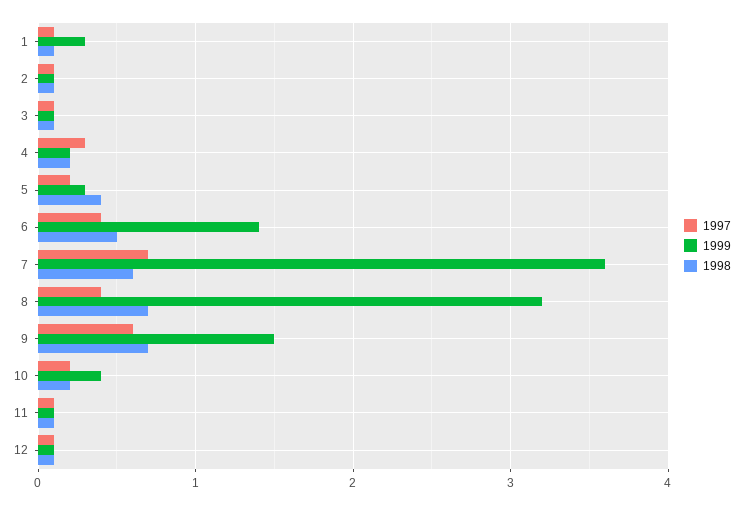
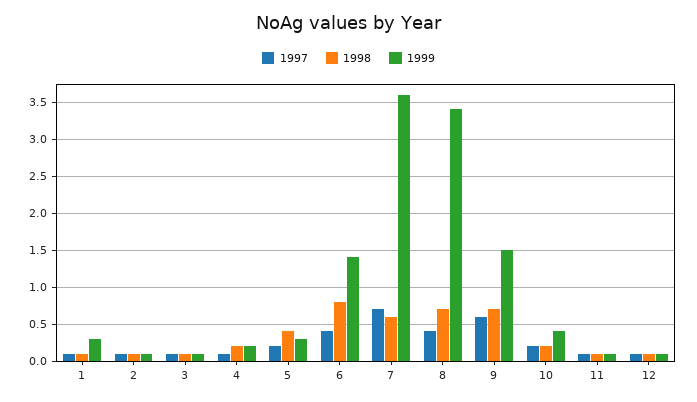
  {
    "1997": {
      "1": 0.1,
      "2": 0.1,
      "3": 0.1,
-     "4": 0.3,
+     "4": 0.1,
      "5": 0.2,
      "6": 0.4,
      "7": 0.7,
      "8": 0.4,
      "9": 0.6,
      "10": 0.2,
      "11": 0.1,
      "12": 0.1
    },
    "1999": {
      "1": 0.3,
      "2": 0.1,
      "3": 0.1,
      "4": 0.2,
      "5": 0.3,
      "6": 1.4,
      "7": 3.6,
-     "8": 3.2,
+     "8": 3.4,
      "9": 1.5,
      "10": 0.4,
      "11": 0.1,
      "12": 0.1
    },
    "1998": {
      "1": 0.1,
      "2": 0.1,
      "3": 0.1,
      "4": 0.2,
      "5": 0.4,
-     "6": 0.5,
+     "6": 0.8,
      "7": 0.6,
      "8": 0.7,
      "9": 0.7,
      "10": 0.2,
      "11": 0.1,
      "12": 0.1
    }
  }

